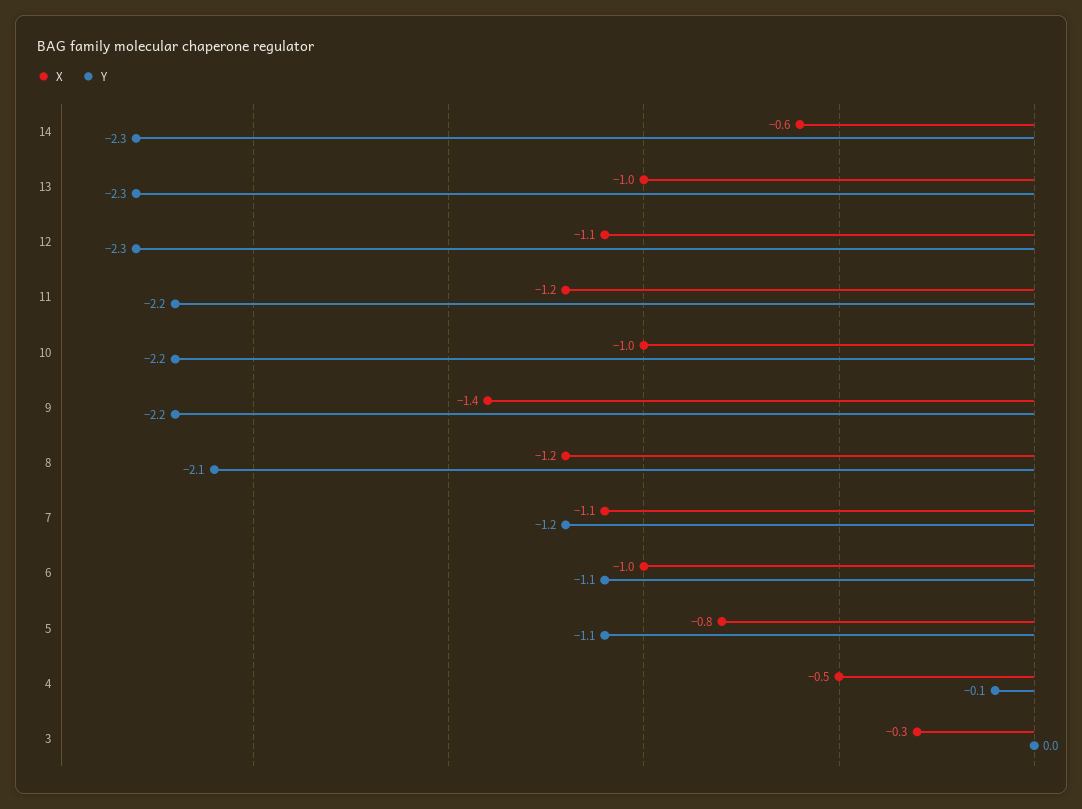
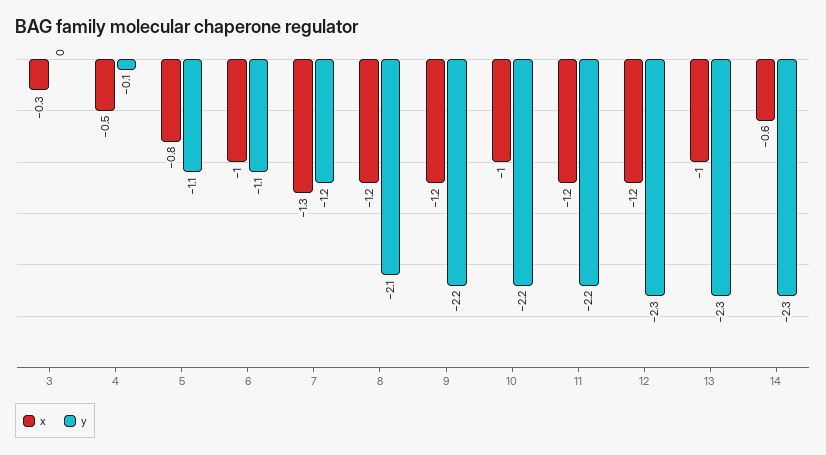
  {
    "X": {
      "14": -0.6,
      "13": -1,
-     "12": -1.1,
+     "12": -1.2,
      "11": -1.2,
      "10": -1,
-     "9": -1.4,
+     "9": -1.2,
      "8": -1.2,
-     "7": -1.1,
+     "7": -1.3,
      "6": -1,
      "5": -0.8,
      "4": -0.5,
      "3": -0.3
    },
    "Y": {
      "14": -2.3,
      "13": -2.3,
      "12": -2.3,
      "11": -2.2,
      "10": -2.2,
      "9": -2.2,
      "8": -2.1,
      "7": -1.2,
      "6": -1.1,
      "5": -1.1,
      "4": -0.1,
      "3": 0
    }
  }

